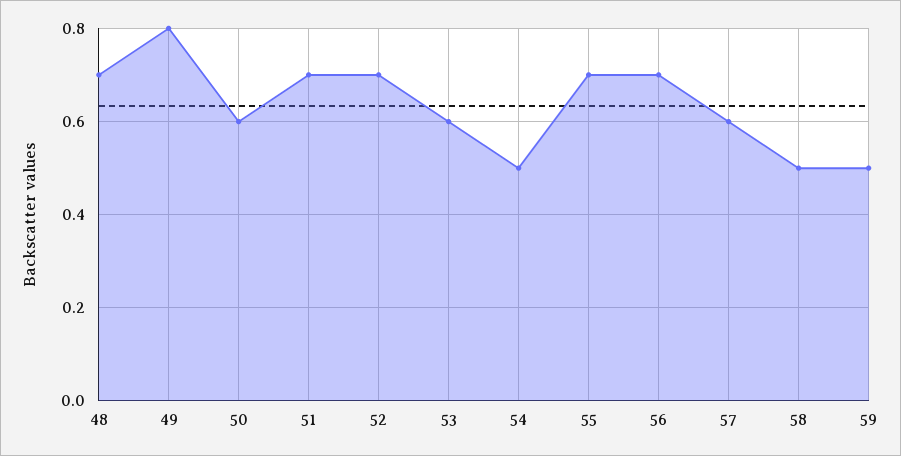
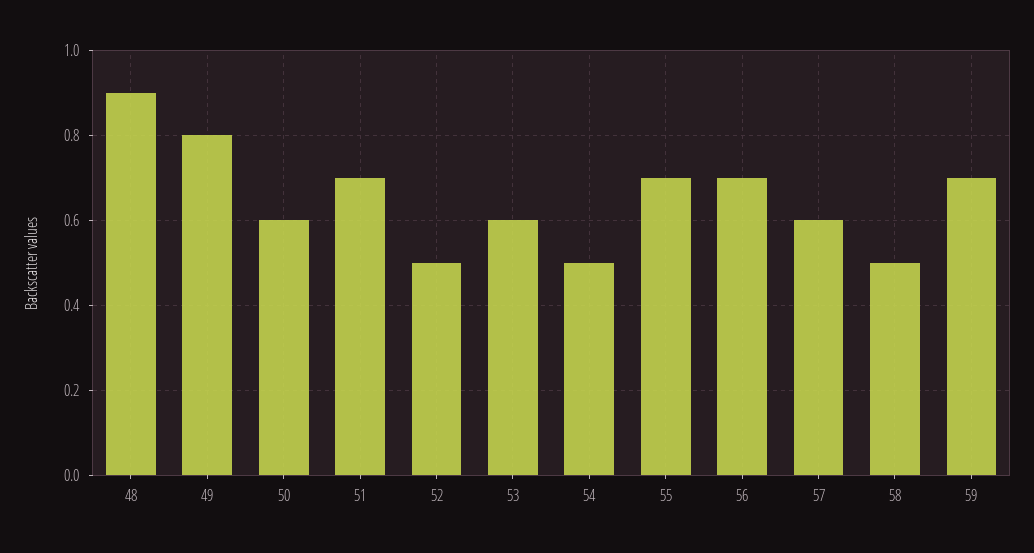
  {
-   "48": 0.7,
+   "48": 0.9,
    "49": 0.8,
    "50": 0.6,
    "51": 0.7,
-   "52": 0.7,
+   "52": 0.5,
    "53": 0.6,
    "54": 0.5,
    "55": 0.7,
    "56": 0.7,
    "57": 0.6,
    "58": 0.5,
-   "59": 0.5
+   "59": 0.7
  }

